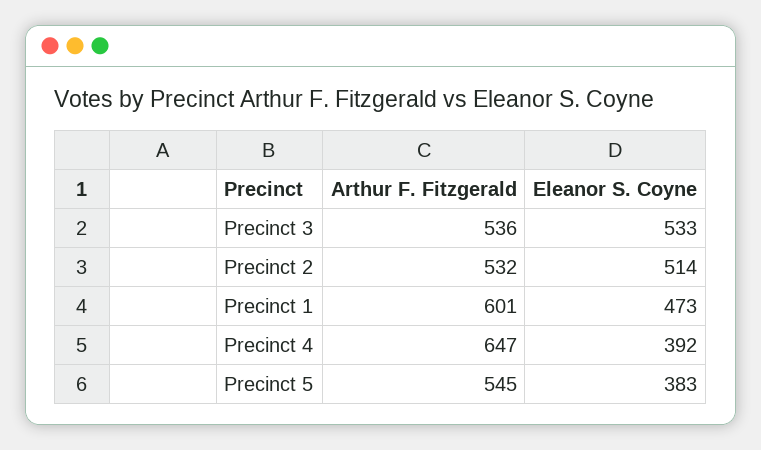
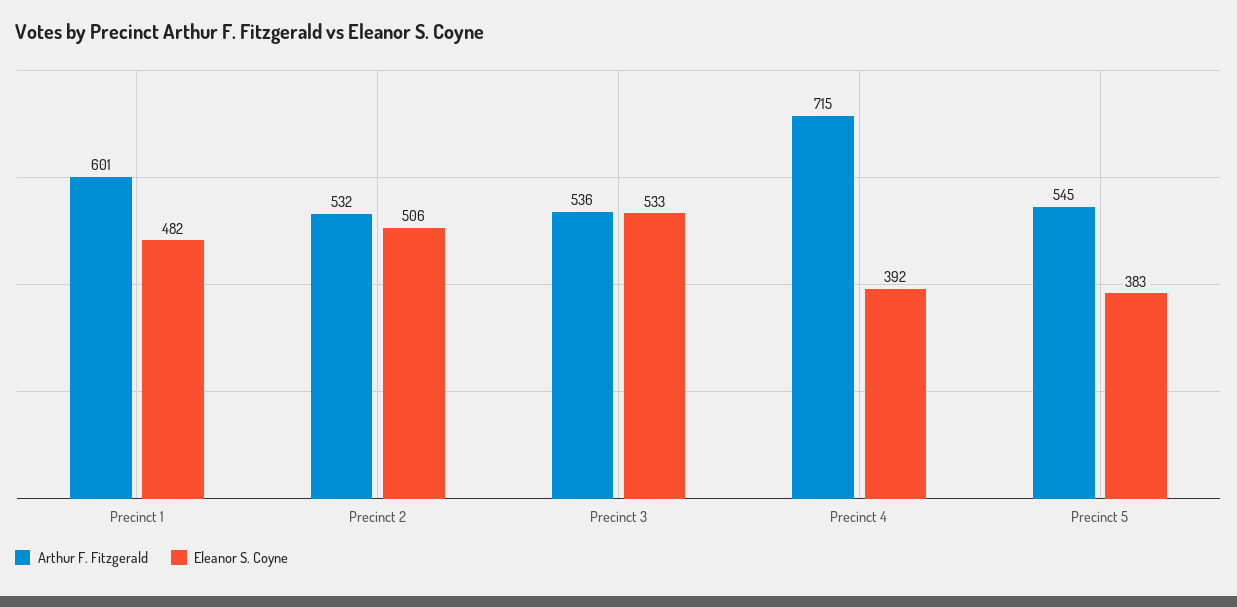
  {
    "Arthur F. Fitzgerald": {
      "Precinct 3": 536,
      "Precinct 2": 532,
      "Precinct 1": 601,
-     "Precinct 4": 647,
+     "Precinct 4": 715,
      "Precinct 5": 545
    },
    "Eleanor S. Coyne": {
      "Precinct 3": 533,
-     "Precinct 2": 514,
+     "Precinct 2": 506,
-     "Precinct 1": 473,
+     "Precinct 1": 482,
      "Precinct 4": 392,
      "Precinct 5": 383
    }
  }

